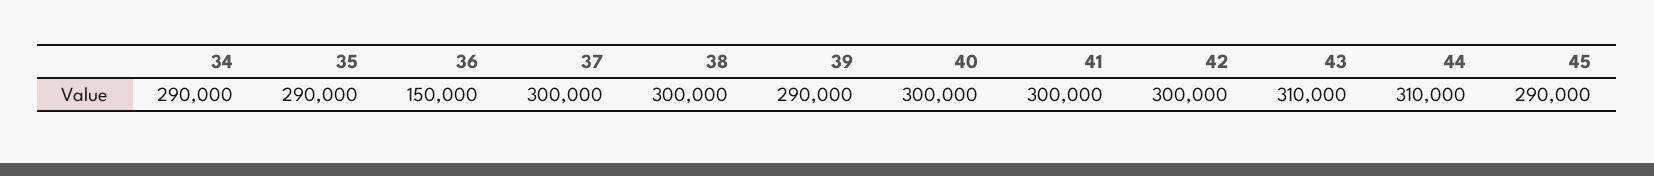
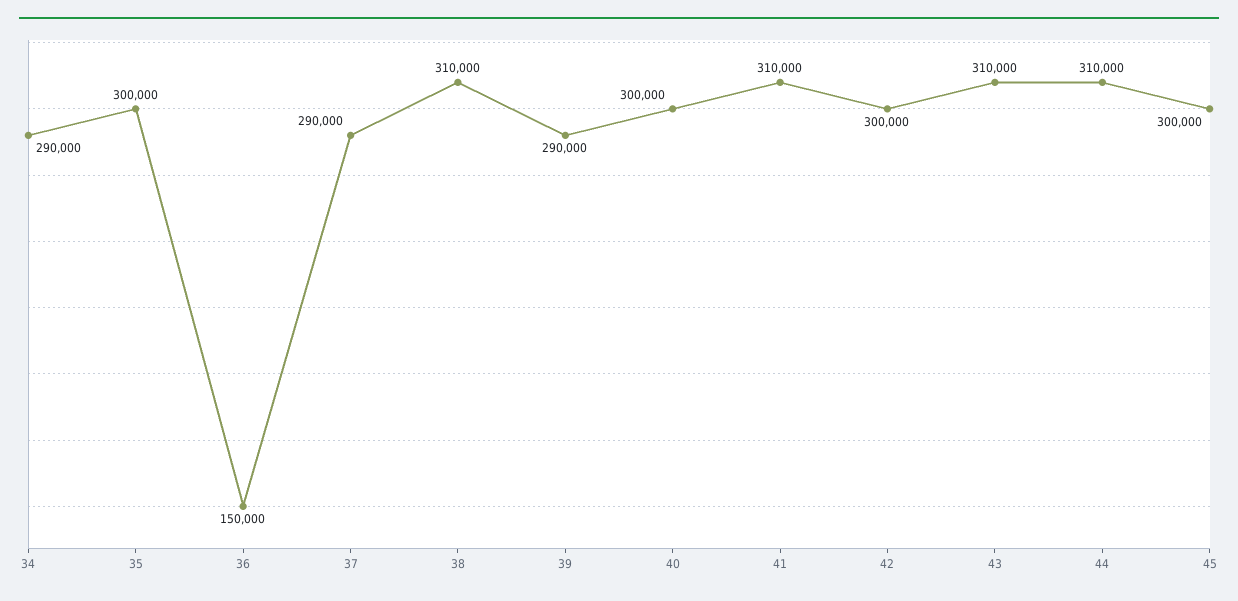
  {
    "34": 290000,
-   "35": 290000,
+   "35": 300000,
    "36": 150000,
-   "37": 300000,
+   "37": 290000,
-   "38": 300000,
+   "38": 310000,
    "39": 290000,
    "40": 300000,
-   "41": 300000,
+   "41": 310000,
    "42": 300000,
    "43": 310000,
    "44": 310000,
-   "45": 290000
+   "45": 300000
  }

